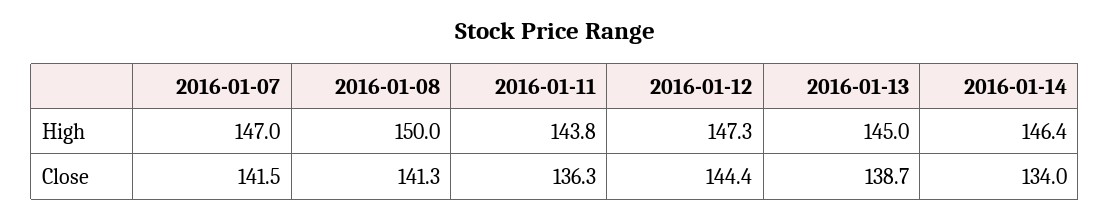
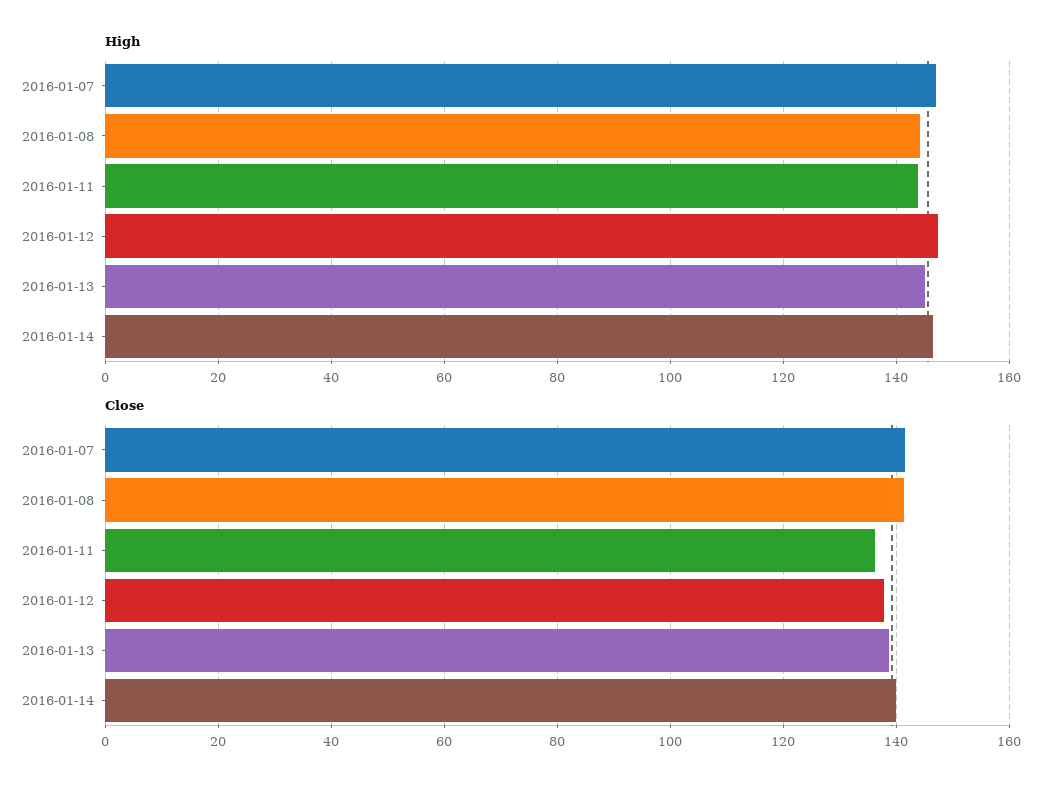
  {
    "High": {
      "2016-01-07": 147,
-     "2016-01-08": 150,
+     "2016-01-08": 144,
      "2016-01-11": 143.8,
      "2016-01-12": 147.3,
      "2016-01-13": 145,
      "2016-01-14": 146.4
    },
    "Close": {
      "2016-01-07": 141.5,
      "2016-01-08": 141.3,
      "2016-01-11": 136.3,
-     "2016-01-12": 144.4,
+     "2016-01-12": 138,
      "2016-01-13": 138.7,
-     "2016-01-14": 134
+     "2016-01-14": 140
    }
  }

